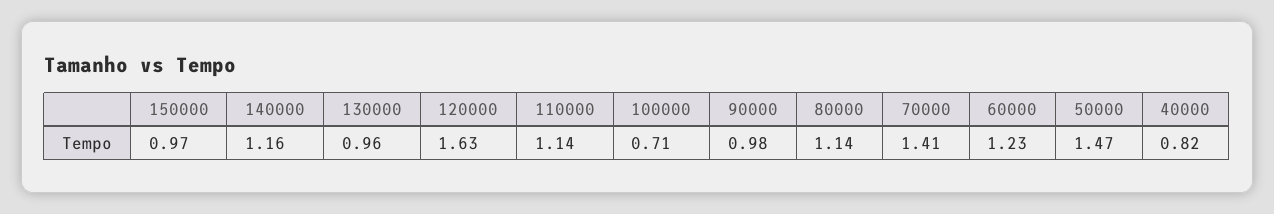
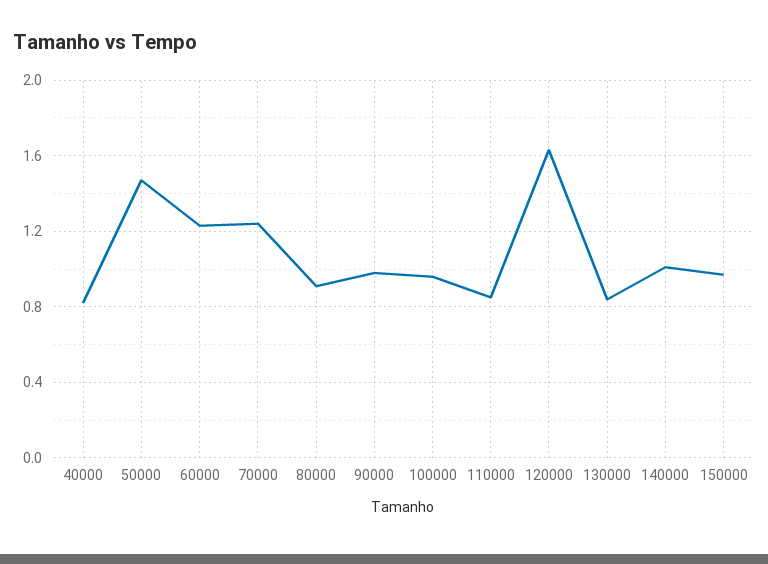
  {
    "150000": 0.97,
-   "140000": 1.16,
+   "140000": 1,
-   "130000": 0.96,
+   "130000": 0.85,
    "120000": 1.63,
-   "110000": 1.14,
+   "110000": 0.85,
-   "100000": 0.71,
+   "100000": 0.95,
    "90000": 0.98,
-   "80000": 1.14,
+   "80000": 0.9,
-   "70000": 1.41,
+   "70000": 1.25,
    "60000": 1.23,
    "50000": 1.47,
    "40000": 0.82
  }

